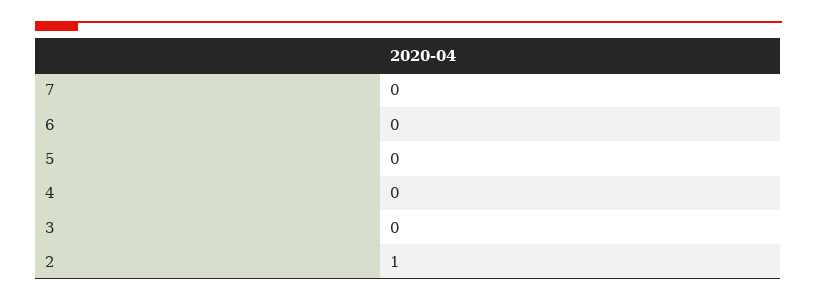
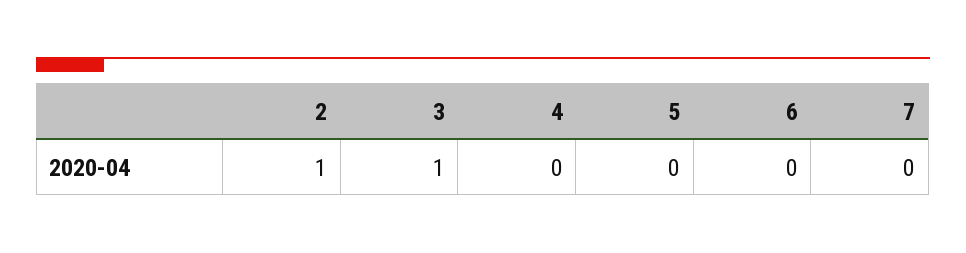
  {
    "7": 0,
    "6": 0,
    "5": 0,
    "4": 0,
-   "3": 0,
+   "3": 1,
    "2": 1
  }

